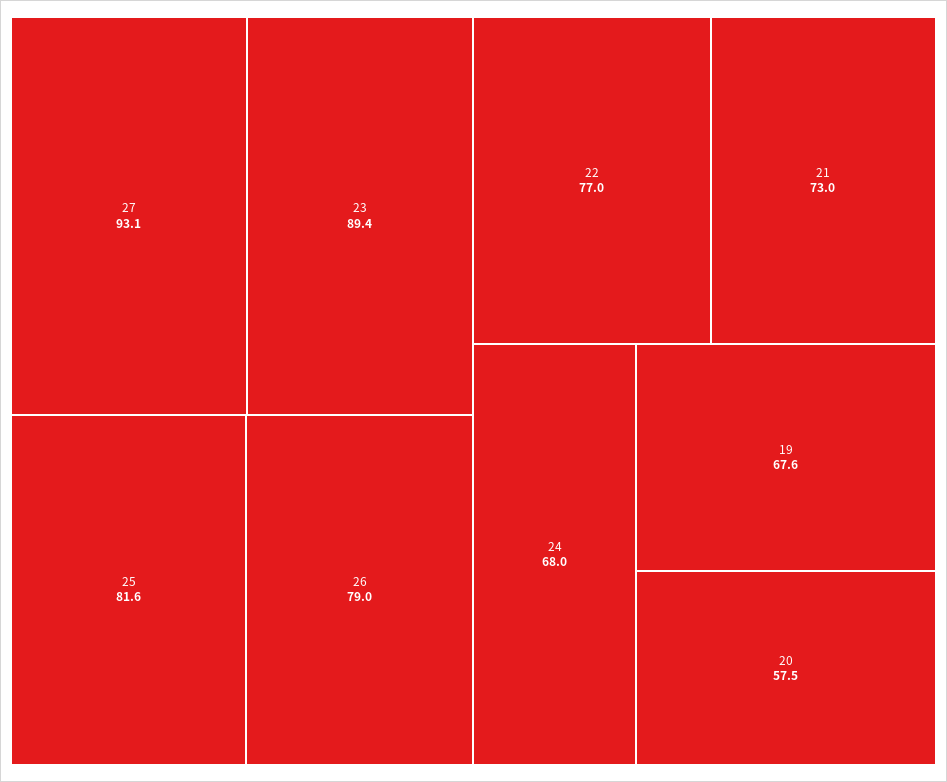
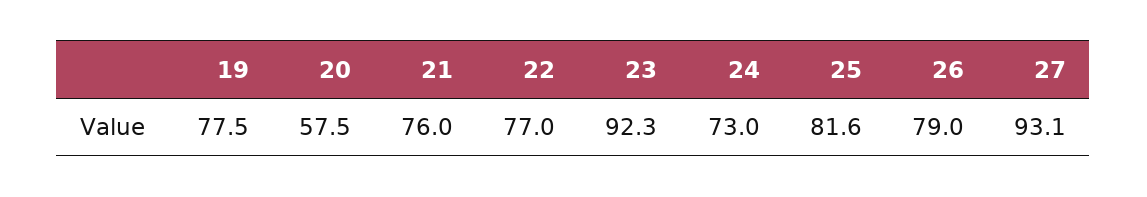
  {
    "27": 93.1,
-   "23": 89.4,
+   "23": 92.3,
    "25": 81.6,
    "26": 79,
    "22": 77,
-   "21": 73,
+   "21": 76,
-   "24": 68,
+   "24": 73,
-   "19": 67.6,
+   "19": 77.5,
    "20": 57.5
  }

